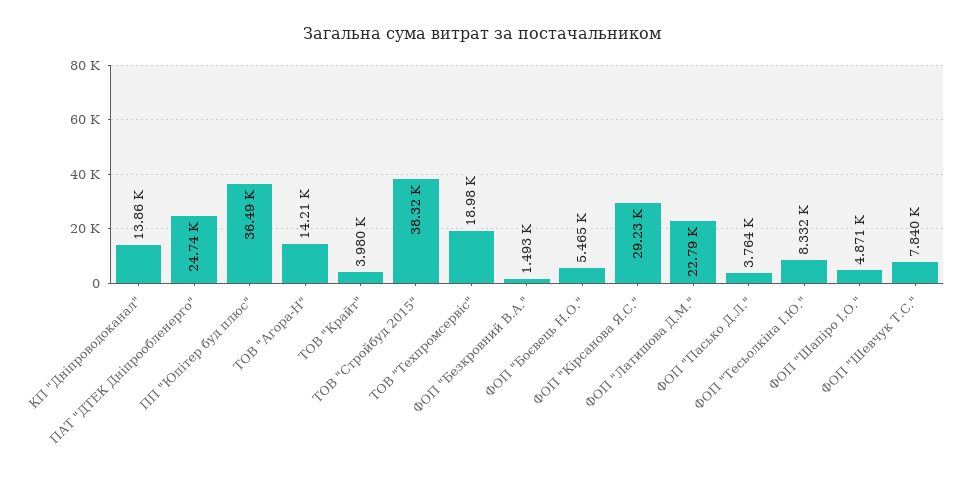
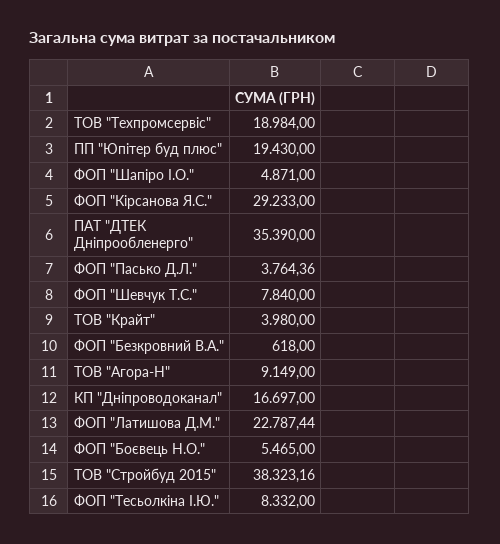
  {
-   "КП \"Дніпроводоканал\"": 13860,
+   "КП \"Дніпроводоканал\"": 16697,
-   "ПАТ \"ДТЕК Дніпрообленерго\"": 24740,
+   "ПАТ \"ДТЕК Дніпрообленерго\"": 35390,
-   "ПП \"Юпітер буд плюс\"": 36490,
+   "ПП \"Юпітер буд плюс\"": 19430,
-   "ТОВ \"Агора-Н\"": 14210,
+   "ТОВ \"Агора-Н\"": 9149,
    "ТОВ \"Крайт\"": 3980,
    "ТОВ \"Стройбуд 2015\"": 38323.16,
    "ТОВ \"Техпромсервіс\"": 18984,
-   "ФОП \"Безкровний В.А.\"": 1493,
+   "ФОП \"Безкровний В.А.\"": 618,
    "ФОП \"Боєвець Н.О.\"": 5465,
    "ФОП \"Кірсанова Я.С.\"": 29233,
    "ФОП \"Латишова Д.М.\"": 22787.44,
    "ФОП \"Пасько Д.Л.\"": 3764.36,
    "ФОП \"Тесьолкіна І.Ю.\"": 8332,
    "ФОП \"Шапіро І.О.\"": 4871,
    "ФОП \"Шевчук Т.С.\"": 7840
  }

